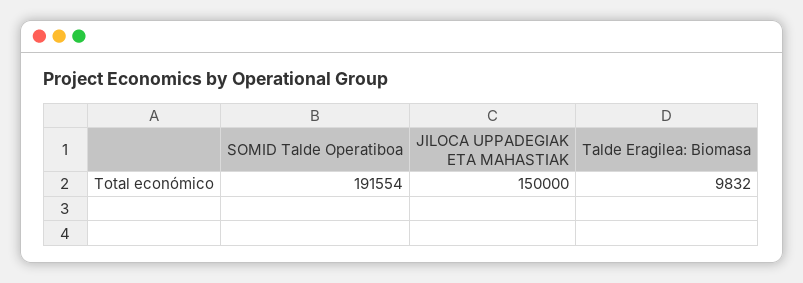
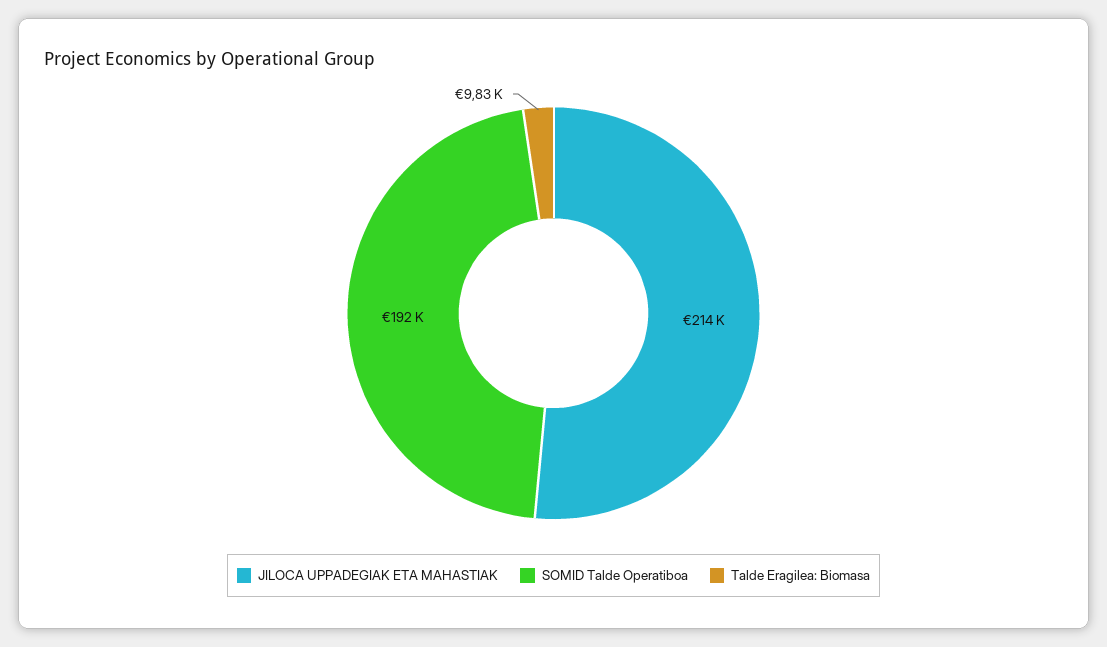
  {
    "SOMID Talde Operatiboa": 191554,
-   "JILOCA UPPADEGIAK ETA MAHASTIAK": 150000,
+   "JILOCA UPPADEGIAK ETA MAHASTIAK": 214000,
    "Talde Eragilea: Biomasa": 9832
  }

